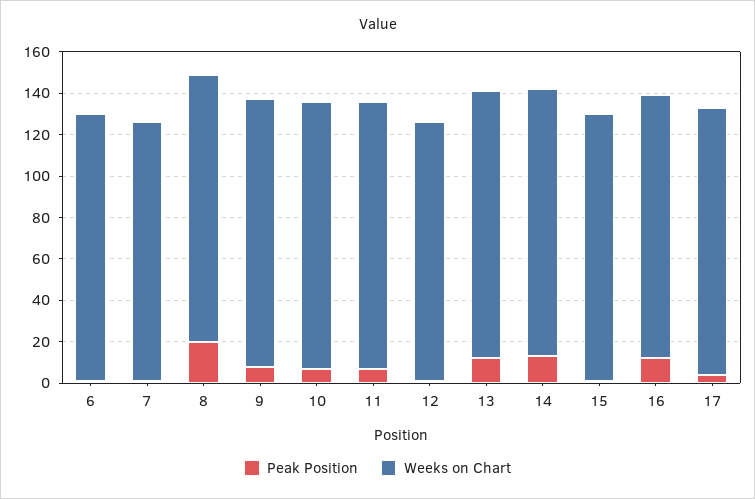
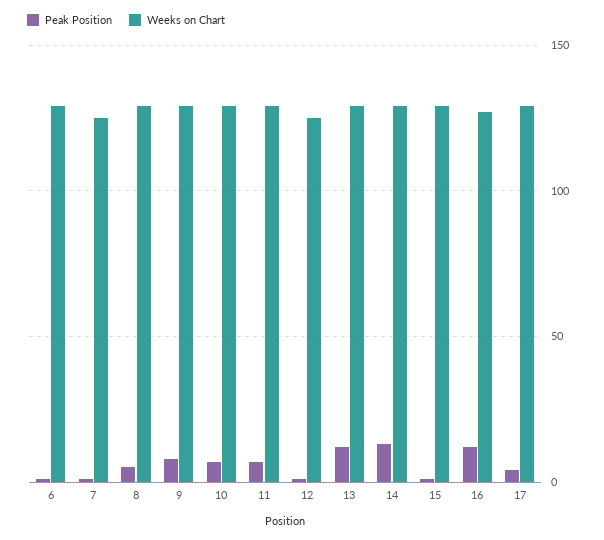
  {
    "Peak Position": {
      "6": 0,
      "7": 0,
-     "8": 20,
+     "8": 5,
      "9": 10,
      "10": 5,
      "11": 5,
      "12": 0,
      "13": 10,
      "14": 15,
      "15": 0,
      "16": 10,
      "17": 5
    },
    "Weeks on Chart": {
      "6": 130,
      "7": 125,
      "8": 130,
      "9": 130,
      "10": 130,
      "11": 130,
      "12": 125,
      "13": 130,
      "14": 130,
      "15": 130,
      "16": 125,
      "17": 130
    }
  }

